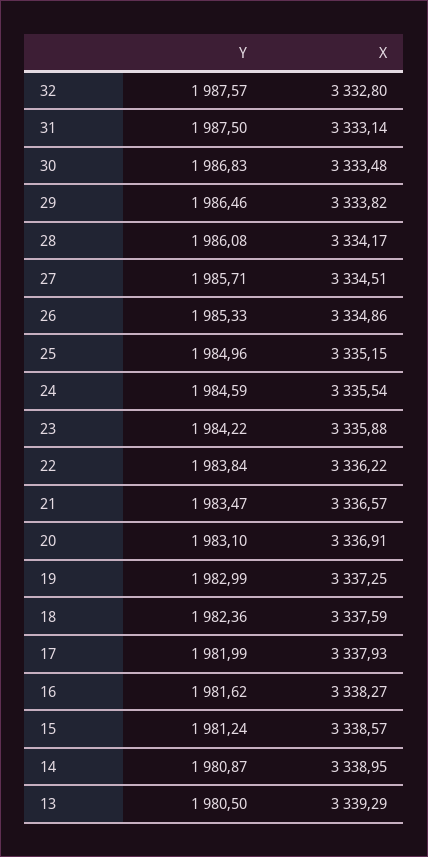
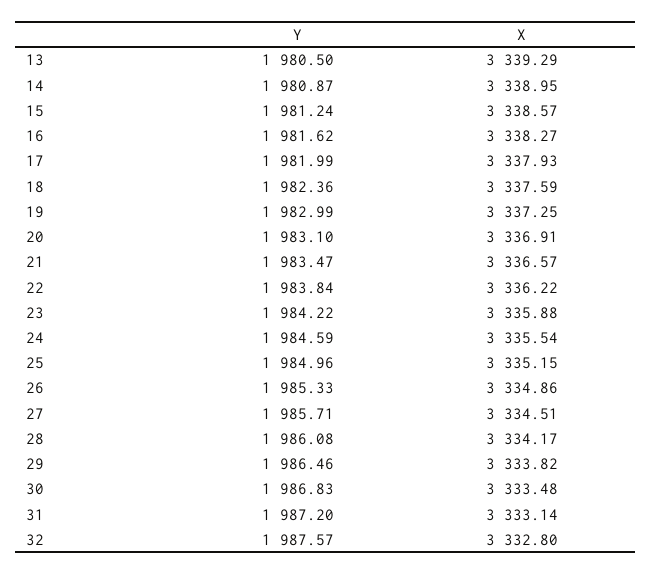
  {
    "Y": {
      "32": 1987.57,
-     "31": 1987.5,
+     "31": 1987.2,
      "30": 1986.83,
      "29": 1986.46,
      "28": 1986.08,
      "27": 1985.71,
      "26": 1985.33,
      "25": 1984.96,
      "24": 1984.59,
      "23": 1984.22,
      "22": 1983.84,
      "21": 1983.47,
      "20": 1983.1,
      "19": 1982.99,
      "18": 1982.36,
      "17": 1981.99,
      "16": 1981.62,
      "15": 1981.24,
      "14": 1980.87,
      "13": 1980.5
    },
    "X": {
      "32": 3332.8,
      "31": 3333.14,
      "30": 3333.48,
      "29": 3333.82,
      "28": 3334.17,
      "27": 3334.51,
      "26": 3334.86,
      "25": 3335.15,
      "24": 3335.54,
      "23": 3335.88,
      "22": 3336.22,
      "21": 3336.57,
      "20": 3336.91,
      "19": 3337.25,
      "18": 3337.59,
      "17": 3337.93,
      "16": 3338.27,
      "15": 3338.57,
      "14": 3338.95,
      "13": 3339.29
    }
  }

